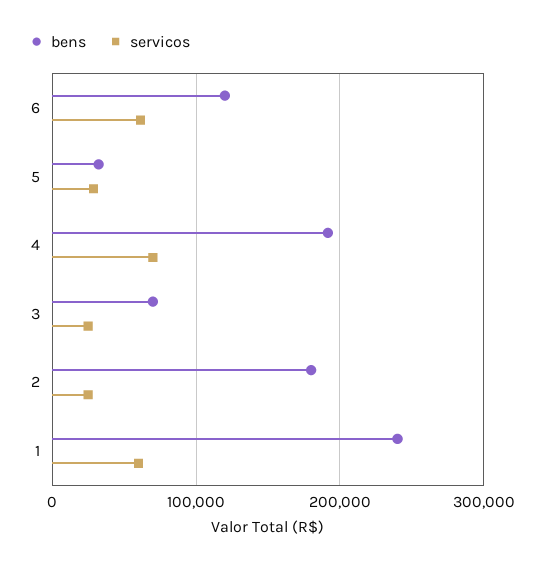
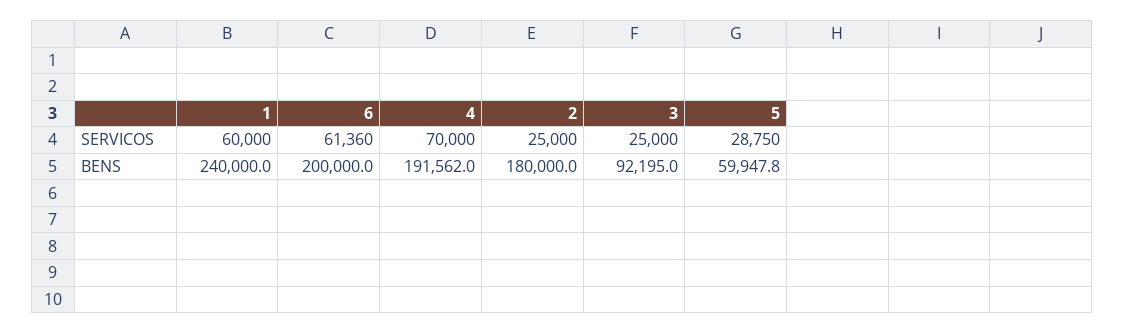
  {
    "bens": {
-     "6": 120000,
+     "6": 200000,
-     "5": 30000,
+     "5": 59947.8,
      "4": 191562,
-     "3": 70000,
+     "3": 92195,
      "2": 180000,
      "1": 240000
    },
    "servicos": {
      "6": 61360,
      "5": 28750,
      "4": 70000,
      "3": 25000,
      "2": 25000,
      "1": 60000
    }
  }

